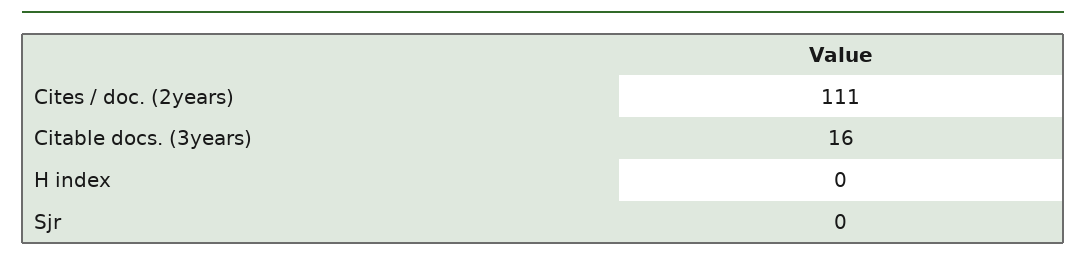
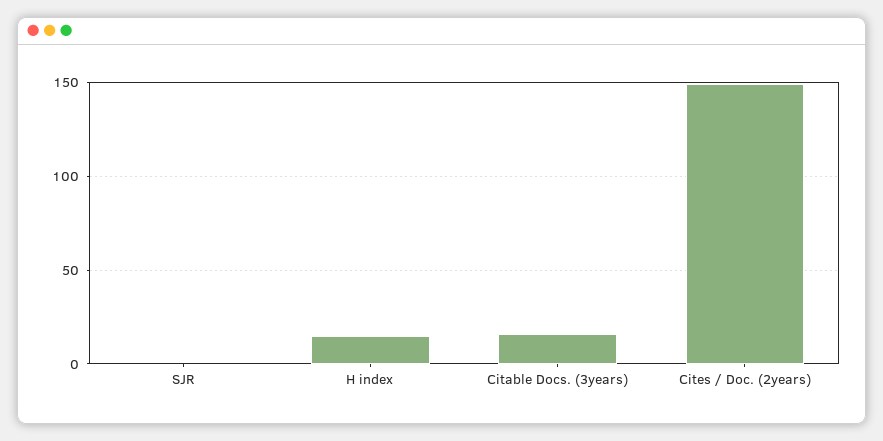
  {
-   "Cites / doc. (2years)": 111,
+   "Cites / doc. (2years)": 150,
    "Citable docs. (3years)": 16,
-   "H index": 0,
+   "H index": 15,
    "Sjr": 0
  }

